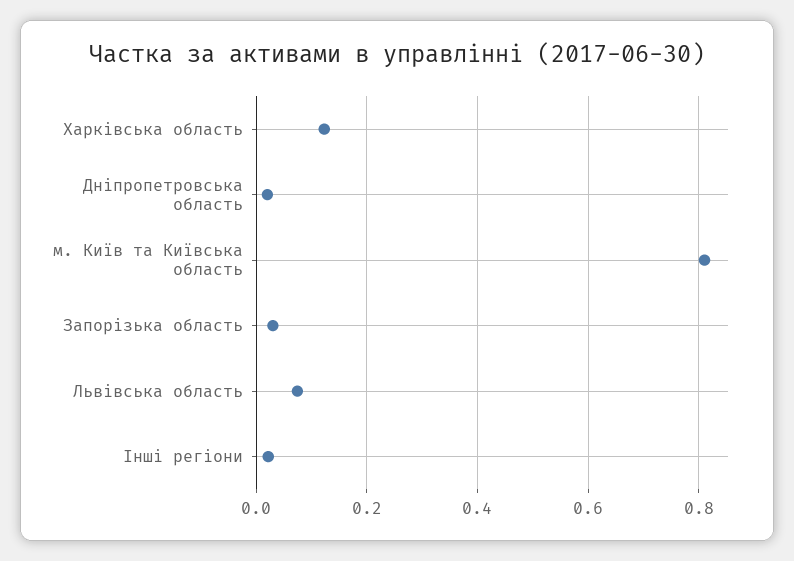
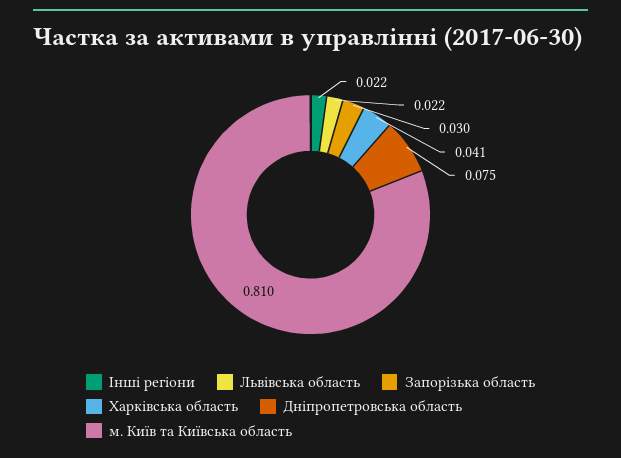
  {
-   "Харківська область": 0.12,
+   "Харківська область": 0.041,
-   "Дніпропетровська область": 0.02,
+   "Дніпропетровська область": 0.075,
    "м. Київ та Київська область": 0.81,
    "Запорізька область": 0.03,
-   "Львівська область": 0.08,
+   "Львівська область": 0.022,
    "Інші регіони": 0.022
  }

